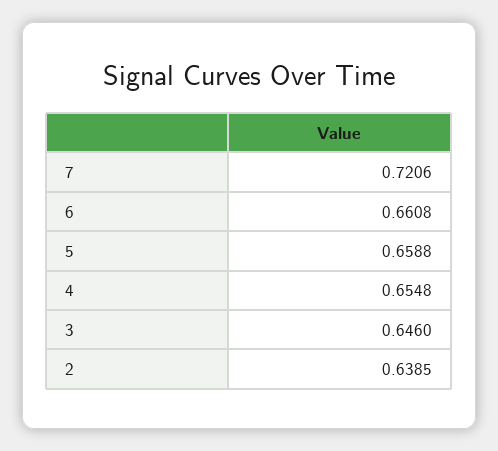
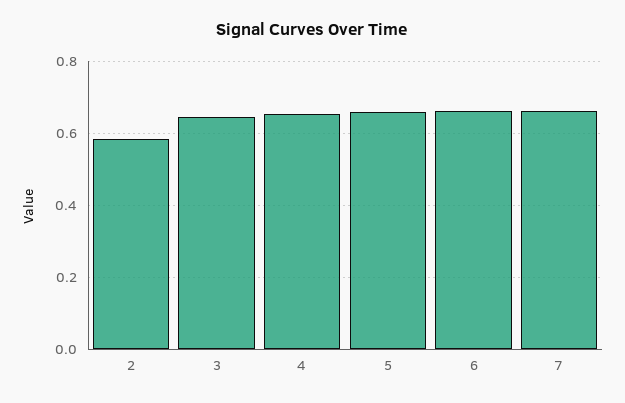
  {
-   "7": 0.7206,
+   "7": 0.66,
    "6": 0.6608,
    "5": 0.6588,
    "4": 0.6548,
    "3": 0.646,
-   "2": 0.6385
+   "2": 0.58
  }

